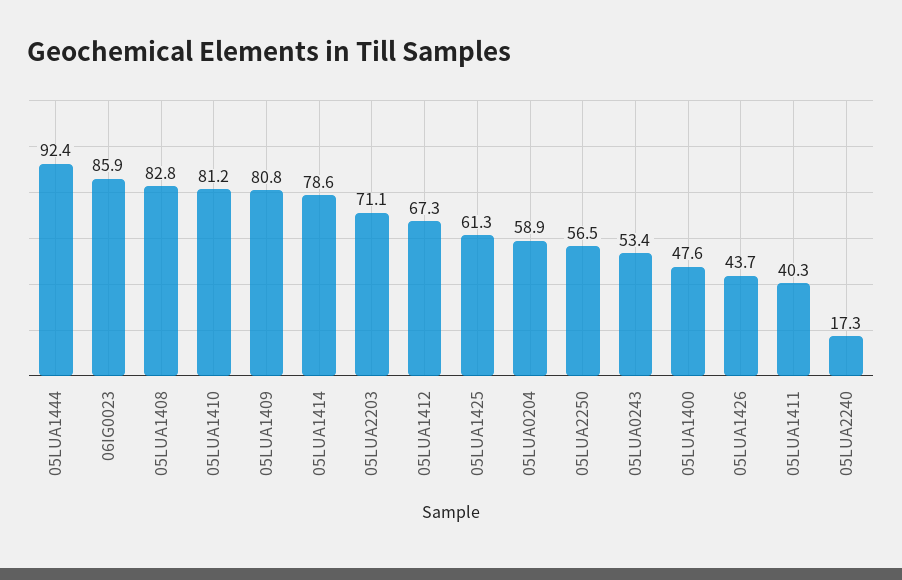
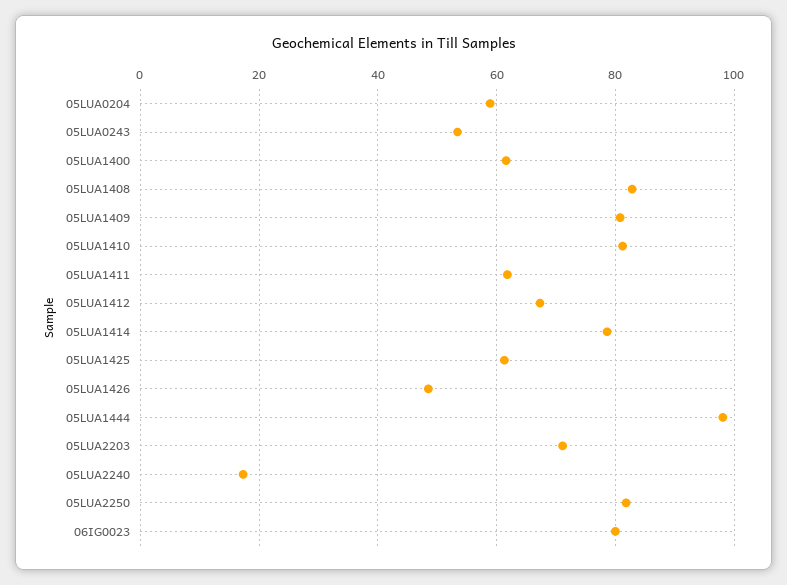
  {
-   "05LUA1444": 92.4,
+   "05LUA1444": 98,
-   "06IG0023": 85.9,
+   "06IG0023": 80,
    "05LUA1408": 82.8,
    "05LUA1410": 81.2,
    "05LUA1409": 80.8,
    "05LUA1414": 78.6,
    "05LUA2203": 71.1,
    "05LUA1412": 67.3,
    "05LUA1425": 61.3,
    "05LUA0204": 58.9,
-   "05LUA2250": 56.5,
+   "05LUA2250": 82,
    "05LUA0243": 53.4,
-   "05LUA1400": 47.6,
+   "05LUA1400": 62,
-   "05LUA1426": 43.7,
+   "05LUA1426": 48,
-   "05LUA1411": 40.3,
+   "05LUA1411": 62,
    "05LUA2240": 17.3
  }

